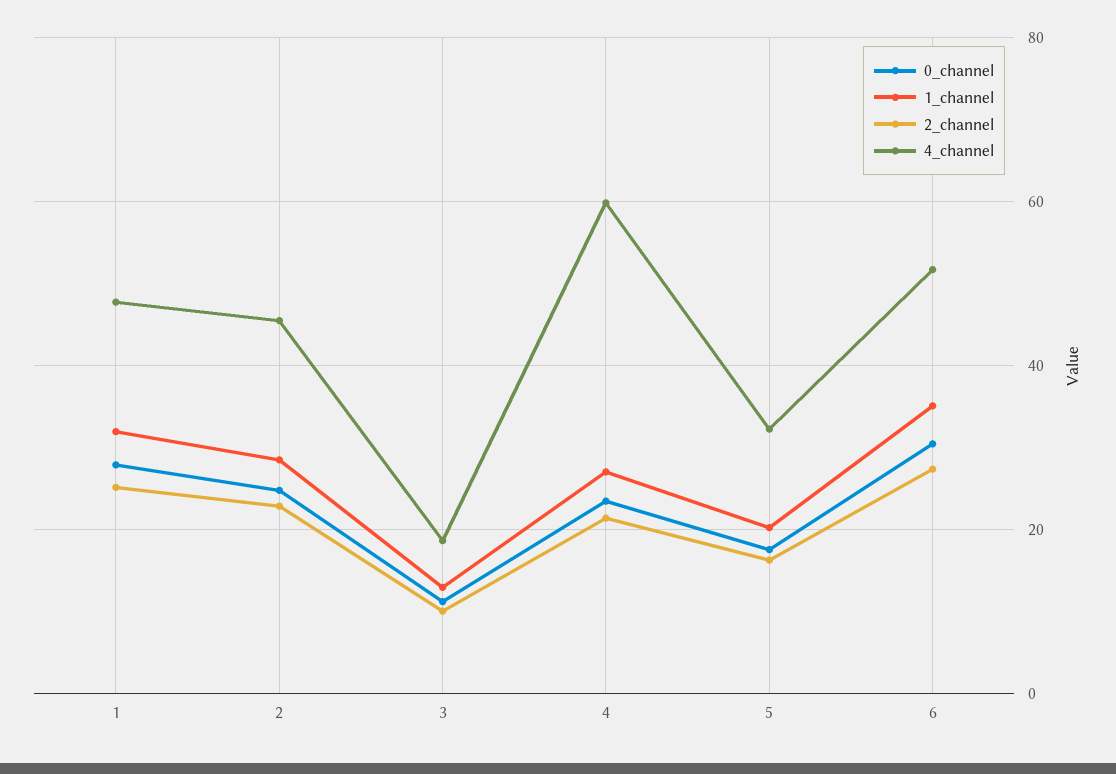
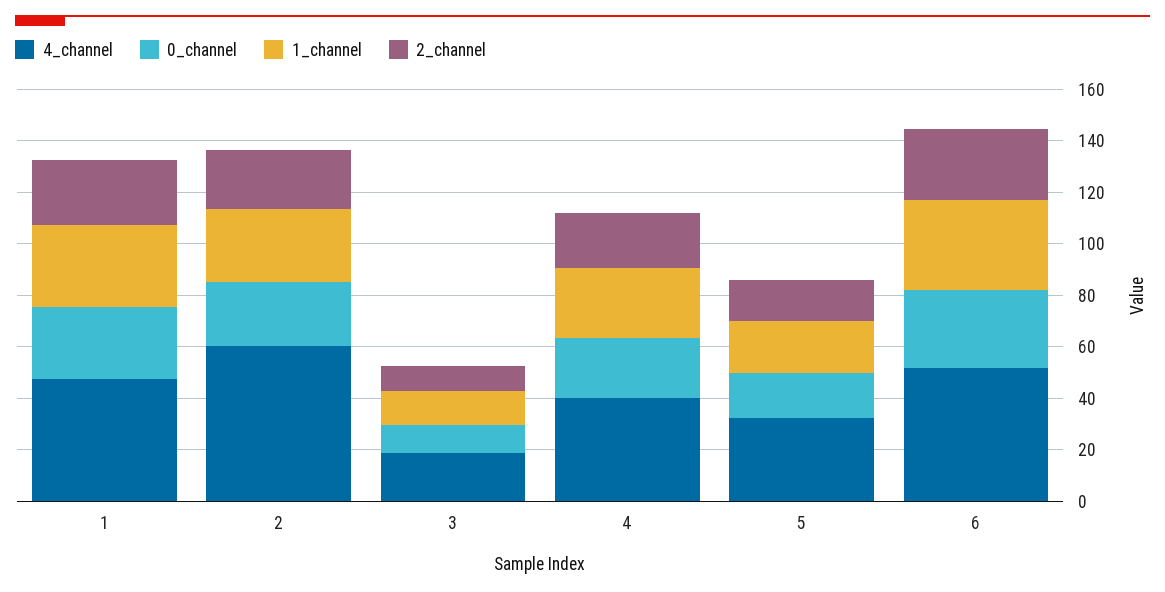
  {
    "0_channel": {
      "1": 28,
      "2": 24,
      "3": 12,
      "4": 24,
      "5": 18,
      "6": 30
    },
    "1_channel": {
      "1": 32,
      "2": 28,
      "3": 12,
      "4": 26,
      "5": 20,
      "6": 36
    },
    "2_channel": {
      "1": 26,
      "2": 22,
      "3": 10,
      "4": 22,
      "5": 16,
      "6": 28
    },
    "4_channel": {
      "1": 48,
-     "2": 46,
+     "2": 60,
      "3": 18,
-     "4": 60,
+     "4": 40,
      "5": 32,
      "6": 52
    }
  }

